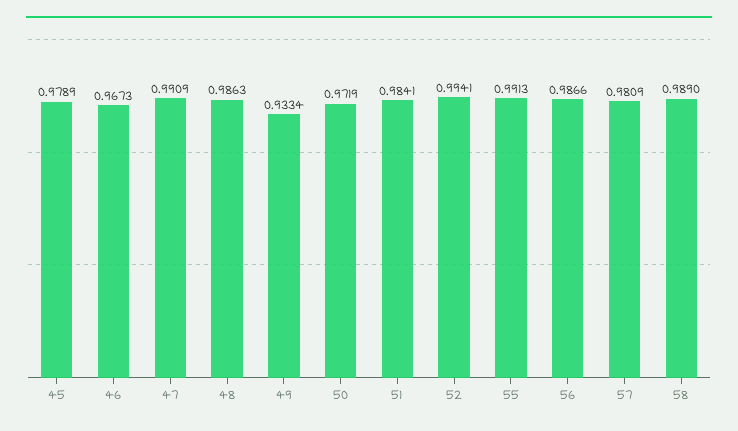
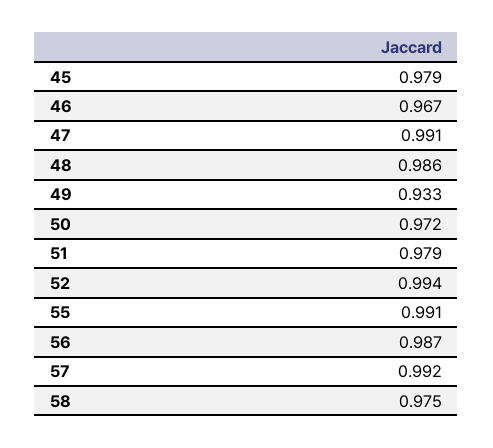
  {
    "45": 0.9789,
    "46": 0.9673,
    "47": 0.9909,
    "48": 0.9863,
    "49": 0.9334,
    "50": 0.9719,
-   "51": 0.9841,
+   "51": 0.979,
    "52": 0.9941,
    "55": 0.9913,
    "56": 0.9866,
-   "57": 0.9809,
+   "57": 0.992,
-   "58": 0.989
+   "58": 0.975
  }

